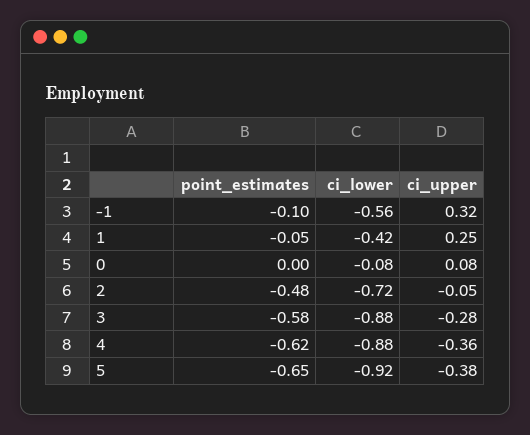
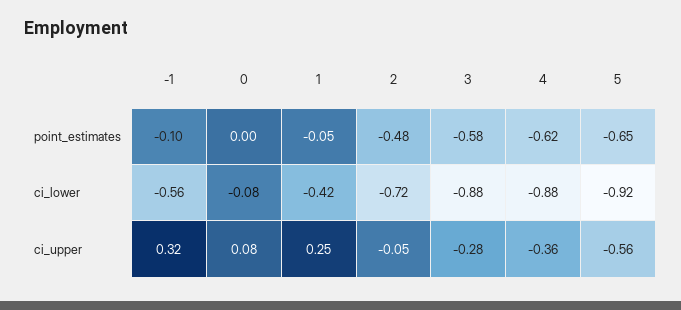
  {
    "point_estimates": {
      "-1": -0.1,
      "1": -0.05,
      "0": 0,
      "2": -0.48,
      "3": -0.58,
      "4": -0.62,
      "5": -0.65
    },
    "ci_lower": {
      "-1": -0.56,
      "1": -0.42,
      "0": -0.08,
      "2": -0.72,
      "3": -0.88,
      "4": -0.88,
      "5": -0.92
    },
    "ci_upper": {
      "-1": 0.32,
      "1": 0.25,
      "0": 0.08,
      "2": -0.05,
      "3": -0.28,
      "4": -0.36,
-     "5": -0.38
+     "5": -0.56
    }
  }

